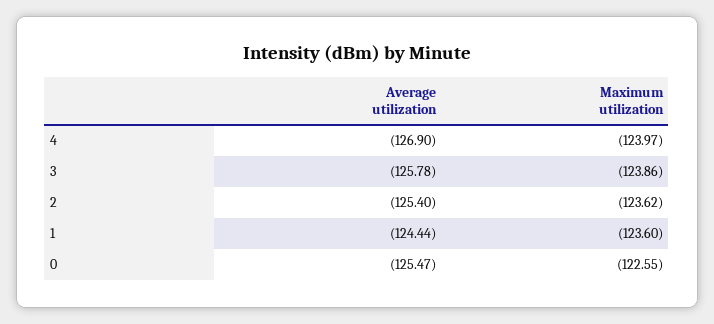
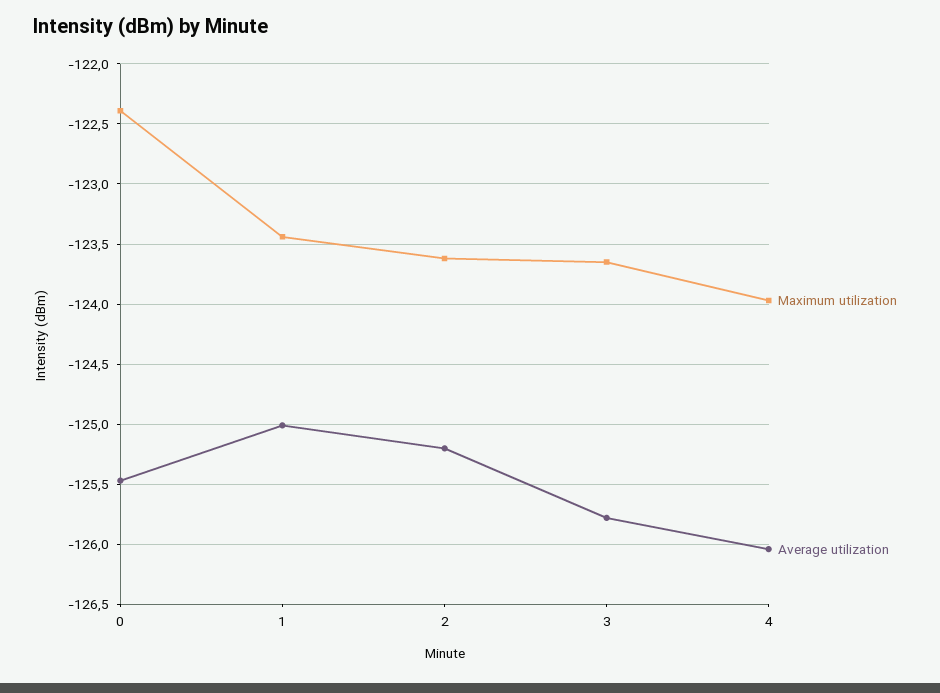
  {
    "Average utilization": {
-     "4": -126.9,
+     "4": -126.05,
      "3": -125.78,
-     "2": -125.4,
+     "2": -125.2,
-     "1": -124.44,
+     "1": -125,
      "0": -125.47
    },
    "Maximum utilization": {
      "4": -123.97,
-     "3": -123.86,
+     "3": -123.65,
      "2": -123.62,
-     "1": -123.6,
+     "1": -123.45,
-     "0": -122.55
+     "0": -122.4
    }
  }

